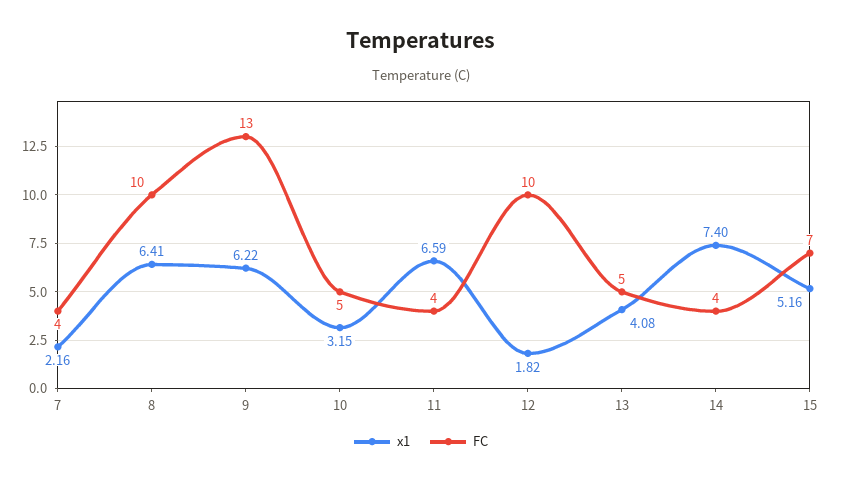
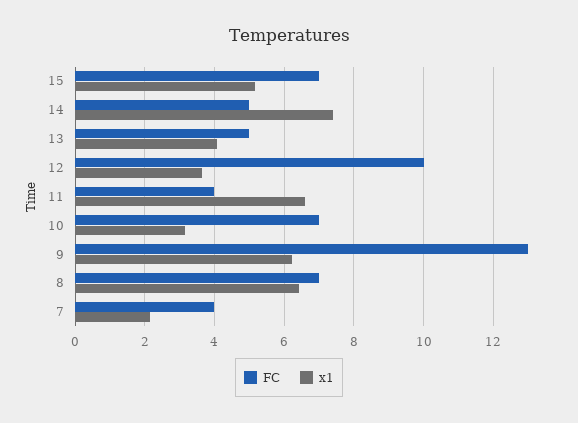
  {
    "x1": {
      "7": 2.16,
      "8": 6.41,
      "9": 6.22,
      "10": 3.15,
      "11": 6.59,
-     "12": 1.82,
+     "12": 3.6,
      "13": 4.08,
      "14": 7.4,
      "15": 5.16
    },
    "FC": {
      "7": 4,
-     "8": 10,
+     "8": 7,
      "9": 13,
-     "10": 5,
+     "10": 7,
      "11": 4,
      "12": 10,
      "13": 5,
-     "14": 4,
+     "14": 5,
      "15": 7
    }
  }

